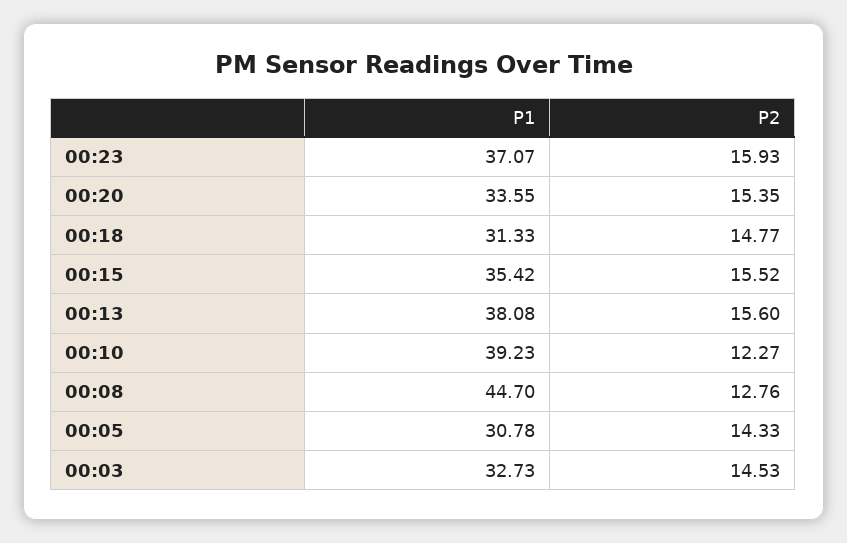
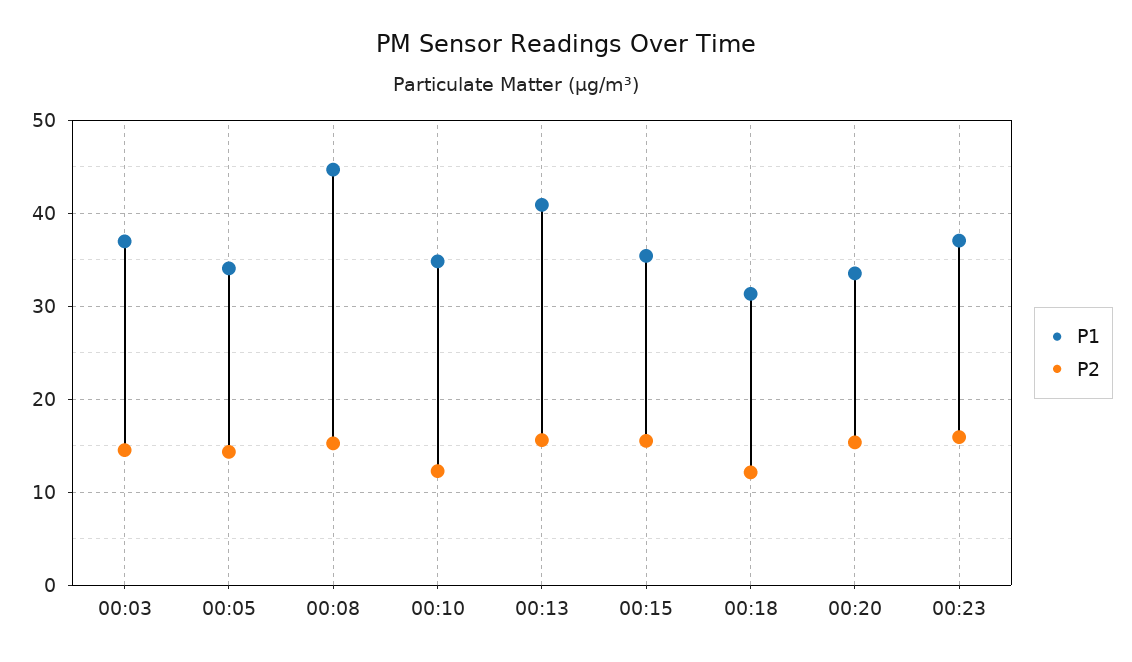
  {
    "P1": {
      "00:23": 37.07,
      "00:20": 33.55,
      "00:18": 31.33,
      "00:15": 35.42,
-     "00:13": 38.08,
+     "00:13": 41,
-     "00:10": 39.23,
+     "00:10": 35,
      "00:08": 44.7,
-     "00:05": 30.78,
+     "00:05": 34,
-     "00:03": 32.73
+     "00:03": 37
    },
    "P2": {
      "00:23": 15.93,
      "00:20": 15.35,
-     "00:18": 14.77,
+     "00:18": 12,
      "00:15": 15.52,
      "00:13": 15.6,
      "00:10": 12.27,
-     "00:08": 12.76,
+     "00:08": 15,
      "00:05": 14.33,
      "00:03": 14.53
    }
  }

